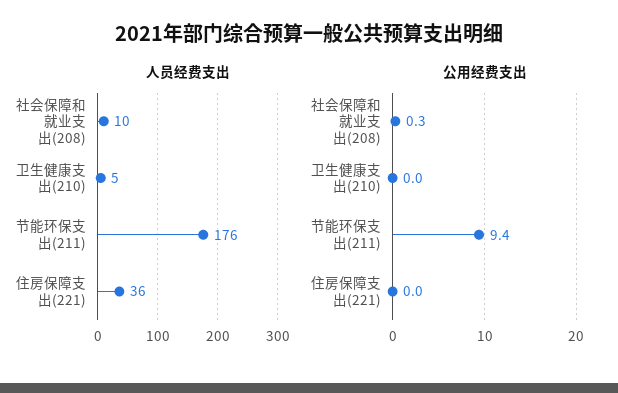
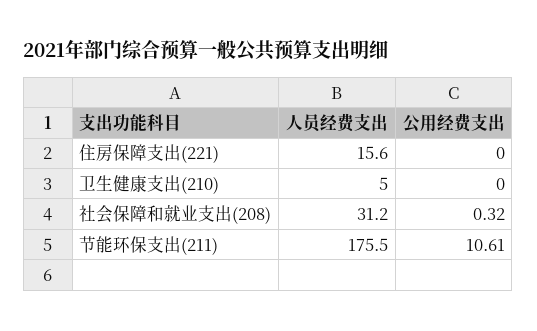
  {
    "人员经费支出": {
-     "社会保障和就业支出(208)": 10,
+     "社会保障和就业支出(208)": 31.2,
      "卫生健康支出(210)": 5,
      "节能环保支出(211)": 175.5,
-     "住房保障支出(221)": 36
+     "住房保障支出(221)": 15.6
    },
    "公用经费支出": {
      "社会保障和就业支出(208)": 0.32,
      "卫生健康支出(210)": 0,
-     "节能环保支出(211)": 9.4,
+     "节能环保支出(211)": 10.61,
      "住房保障支出(221)": 0
    }
  }

